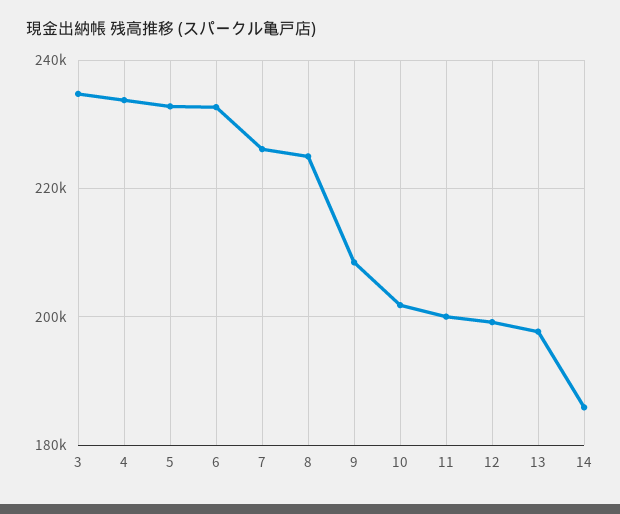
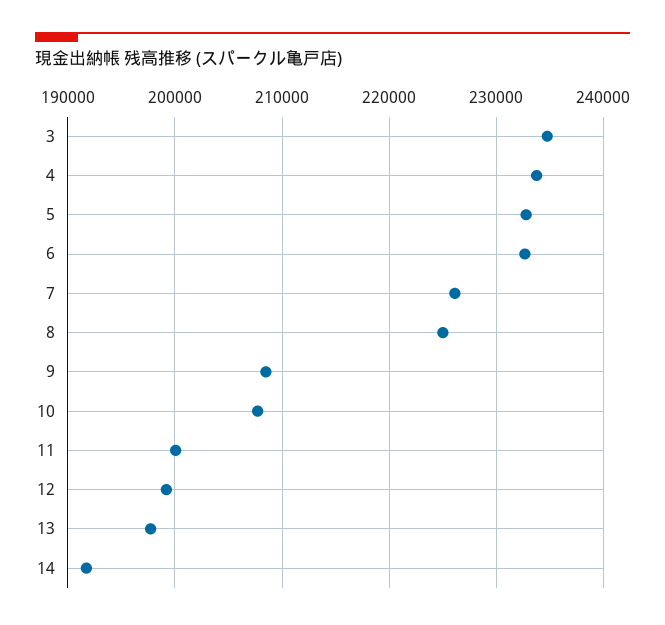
  {
    "3": 235000,
    "4": 234000,
    "5": 233000,
    "6": 233000,
    "7": 226000,
    "8": 225000,
    "9": 208000,
-   "10": 202000,
+   "10": 208000,
    "11": 200000,
    "12": 199000,
    "13": 198000,
-   "14": 186000
+   "14": 192000
  }

